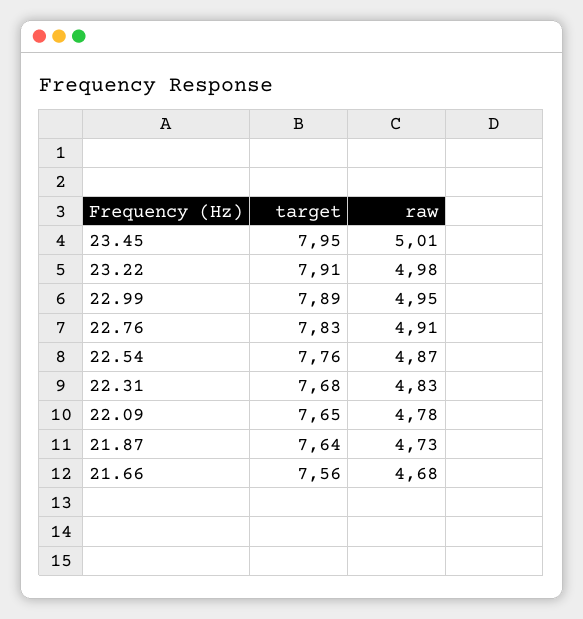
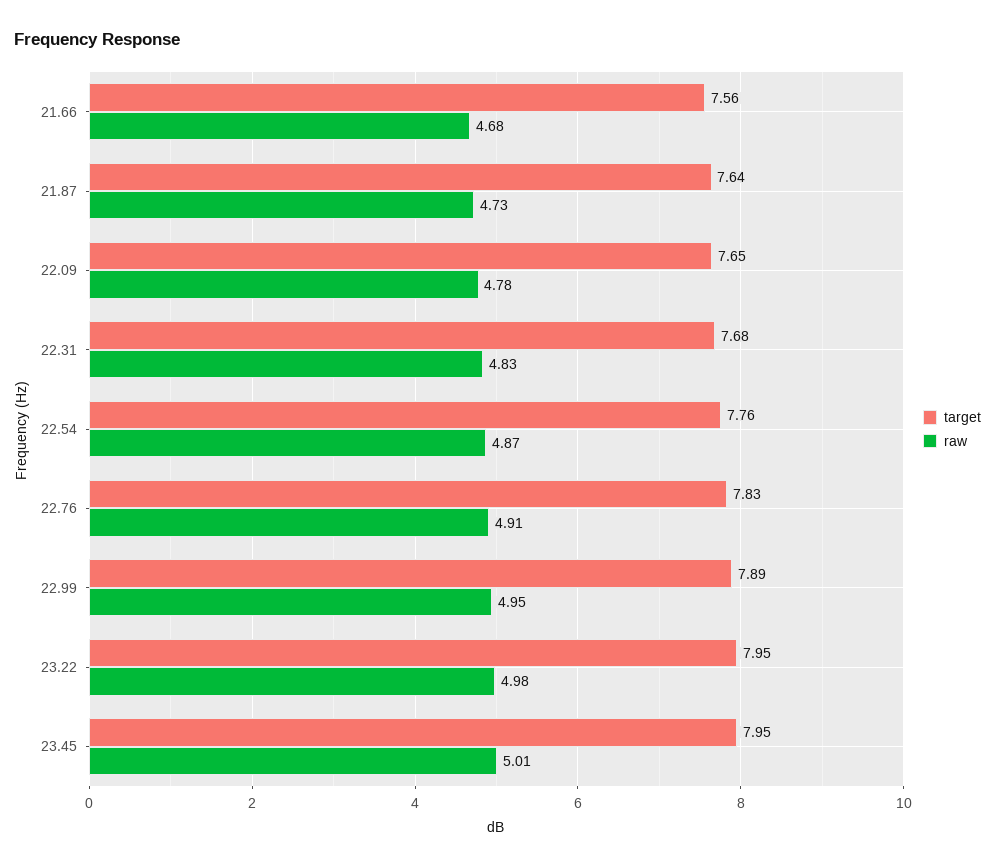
  {
    "target": {
      "23.45": 7.95,
-     "23.22": 7.91,
+     "23.22": 7.95,
      "22.99": 7.89,
      "22.76": 7.83,
      "22.54": 7.76,
      "22.31": 7.68,
      "22.09": 7.65,
      "21.87": 7.64,
      "21.66": 7.56
    },
    "raw": {
      "23.45": 5.01,
      "23.22": 4.98,
      "22.99": 4.95,
      "22.76": 4.91,
      "22.54": 4.87,
      "22.31": 4.83,
      "22.09": 4.78,
      "21.87": 4.73,
      "21.66": 4.68
    }
  }

